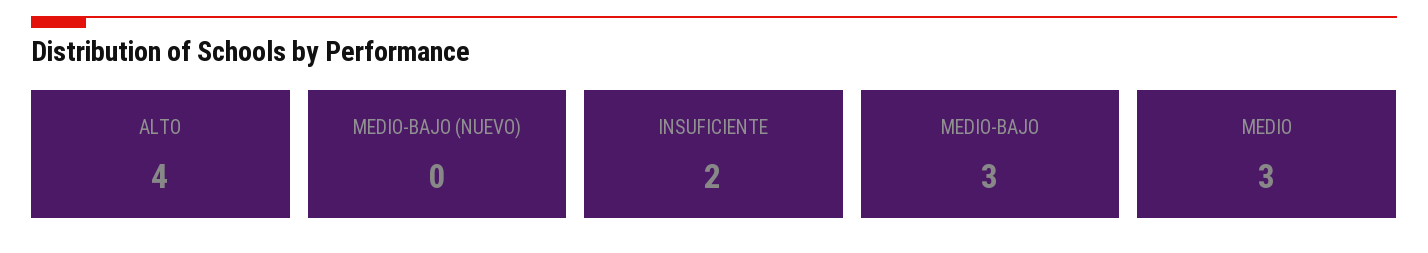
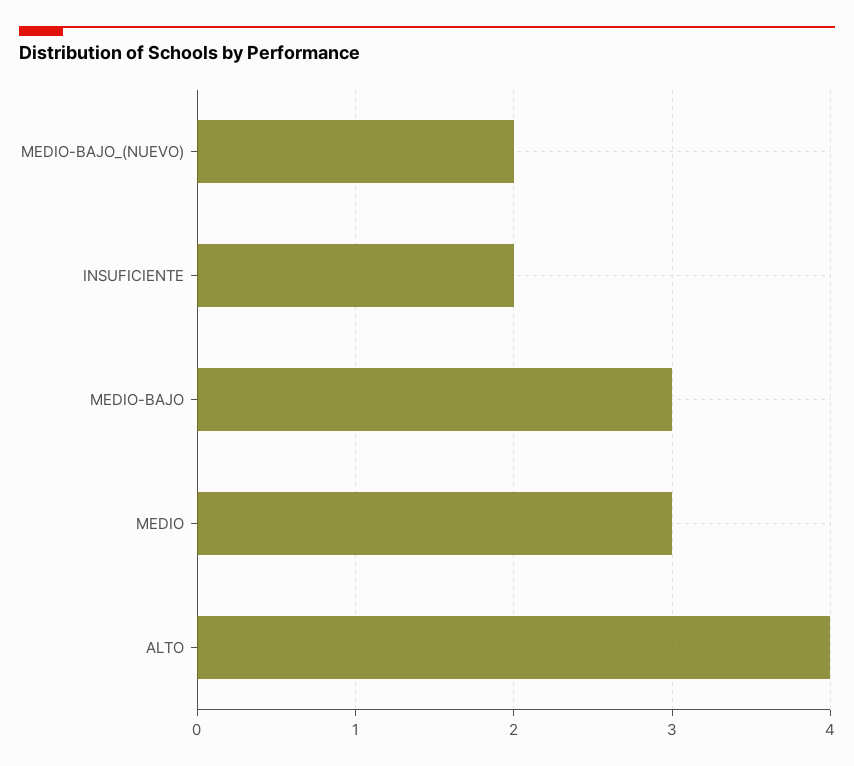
  {
    "ALTO": 4,
-   "MEDIO-BAJO (NUEVO)": 0,
+   "MEDIO-BAJO (NUEVO)": 2,
    "INSUFICIENTE": 2,
    "MEDIO-BAJO": 3,
    "MEDIO": 3
  }

